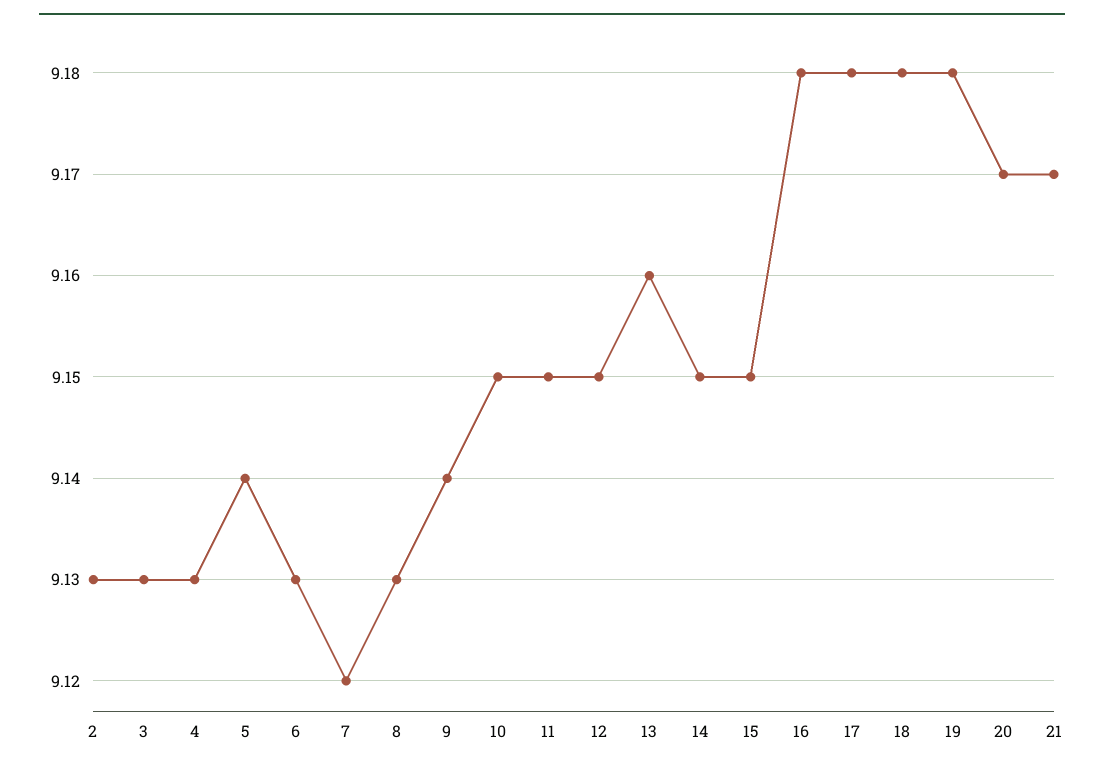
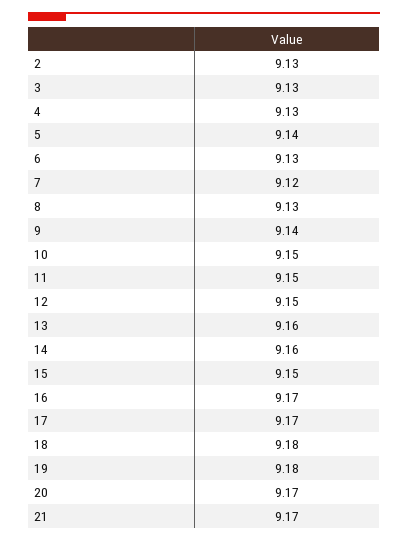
  {
    "2": 9.13,
    "3": 9.13,
    "4": 9.13,
    "5": 9.14,
    "6": 9.13,
    "7": 9.12,
    "8": 9.13,
    "9": 9.14,
    "10": 9.15,
    "11": 9.15,
    "12": 9.15,
    "13": 9.16,
-   "14": 9.15,
+   "14": 9.16,
    "15": 9.15,
-   "16": 9.18,
+   "16": 9.17,
-   "17": 9.18,
+   "17": 9.17,
    "18": 9.18,
    "19": 9.18,
    "20": 9.17,
    "21": 9.17
  }

